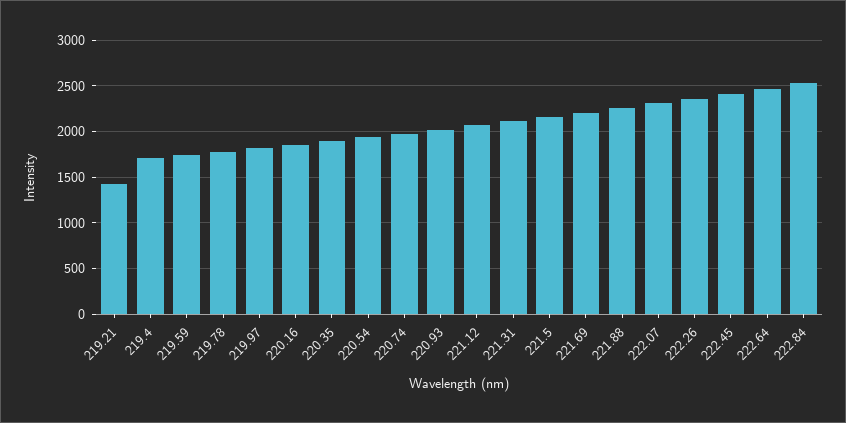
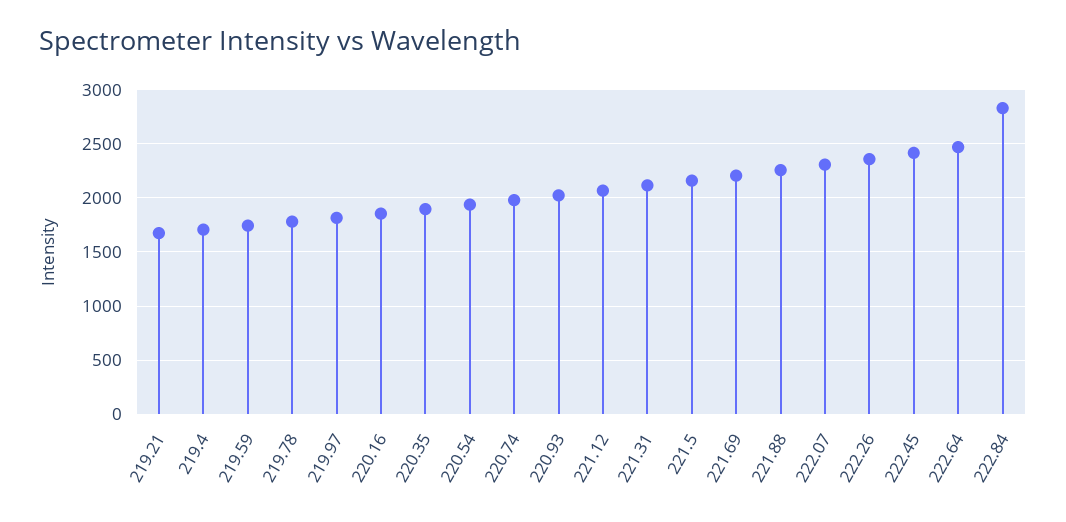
  {
-   "219.21": 1400,
+   "219.21": 1700,
    "219.4": 1700,
    "219.59": 1700,
    "219.78": 1800,
    "219.97": 1800,
    "220.16": 1900,
    "220.35": 1900,
    "220.54": 1900,
    "220.74": 2000,
    "220.93": 2000,
    "221.12": 2100,
    "221.31": 2100,
    "221.5": 2200,
    "221.69": 2200,
    "221.88": 2300,
    "222.07": 2300,
    "222.26": 2400,
    "222.45": 2400,
    "222.64": 2500,
-   "222.84": 2500
+   "222.84": 2800
  }

